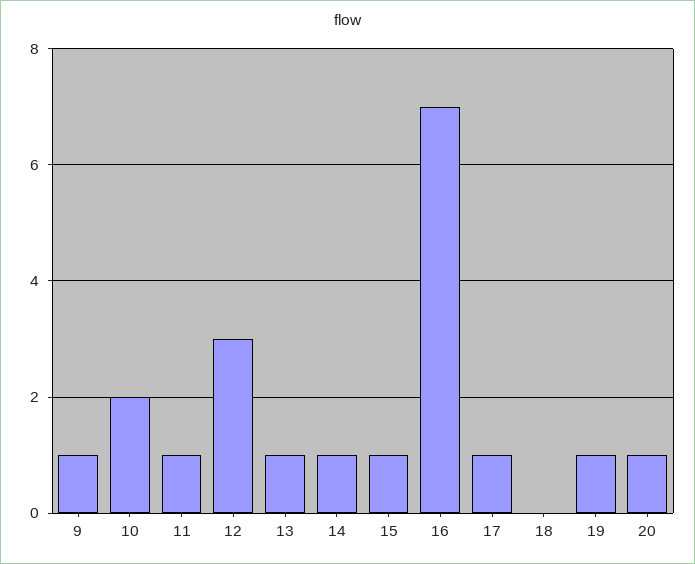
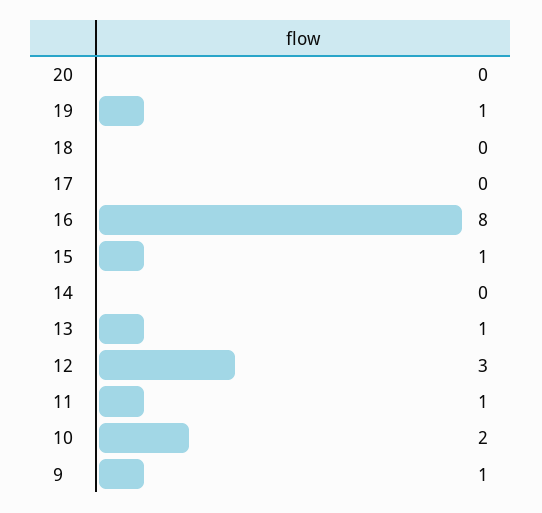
  {
    "9": 1,
    "10": 2,
    "11": 1,
    "12": 3,
    "13": 1,
-   "14": 1,
+   "14": 0,
    "15": 1,
-   "16": 7,
+   "16": 8,
-   "17": 1,
+   "17": 0,
    "18": 0,
    "19": 1,
-   "20": 1
+   "20": 0
  }

